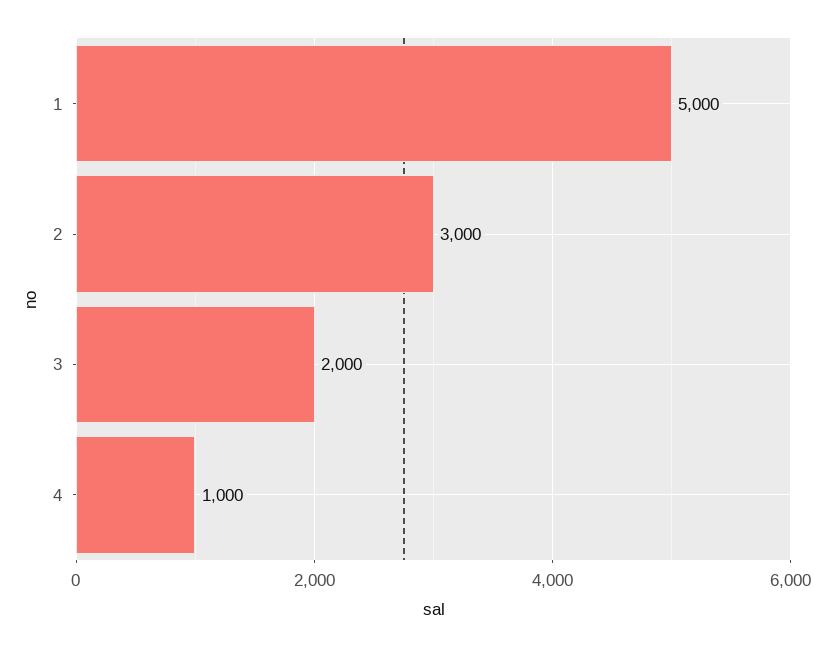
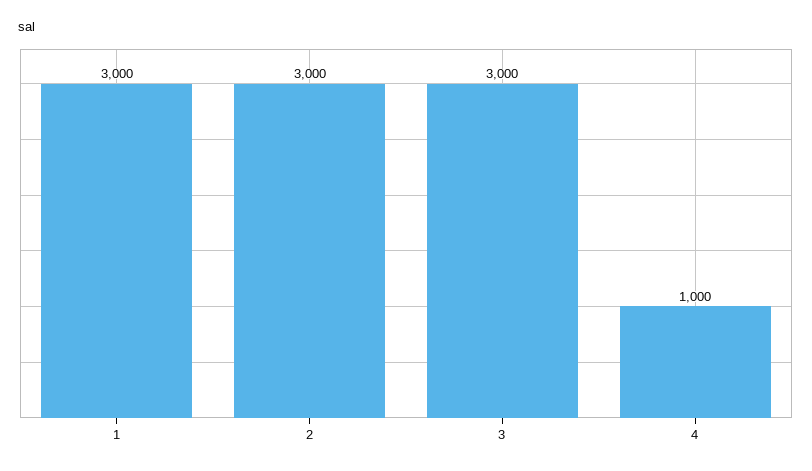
  {
-   "1": 5000,
+   "1": 3000,
    "2": 3000,
-   "3": 2000,
+   "3": 3000,
    "4": 1000
  }

